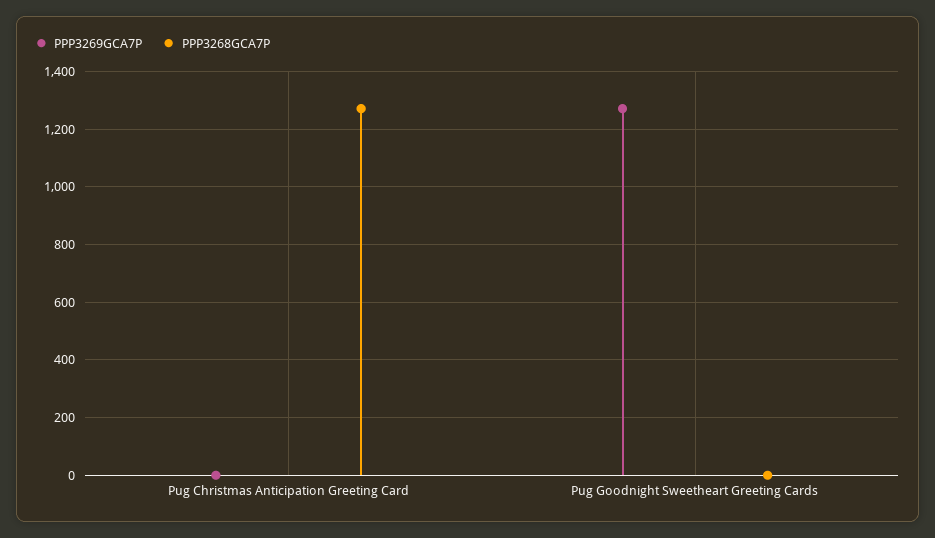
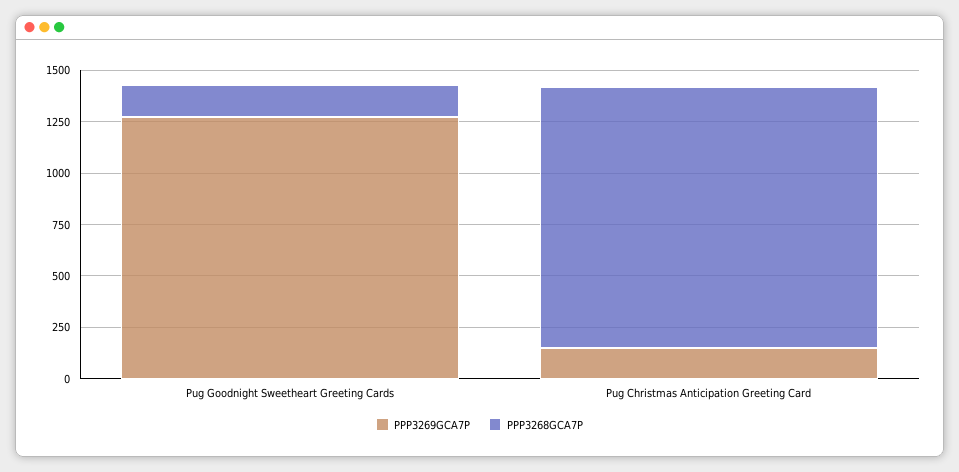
  {
    "PPP3269GCA7P": {
-     "Pug Christmas Anticipation Greeting Card": 0,
+     "Pug Christmas Anticipation Greeting Card": 150,
      "Pug Goodnight Sweetheart Greeting Cards": 1275
    },
    "PPP3268GCA7P": {
      "Pug Christmas Anticipation Greeting Card": 1275,
-     "Pug Goodnight Sweetheart Greeting Cards": 0
+     "Pug Goodnight Sweetheart Greeting Cards": 150
    }
  }

